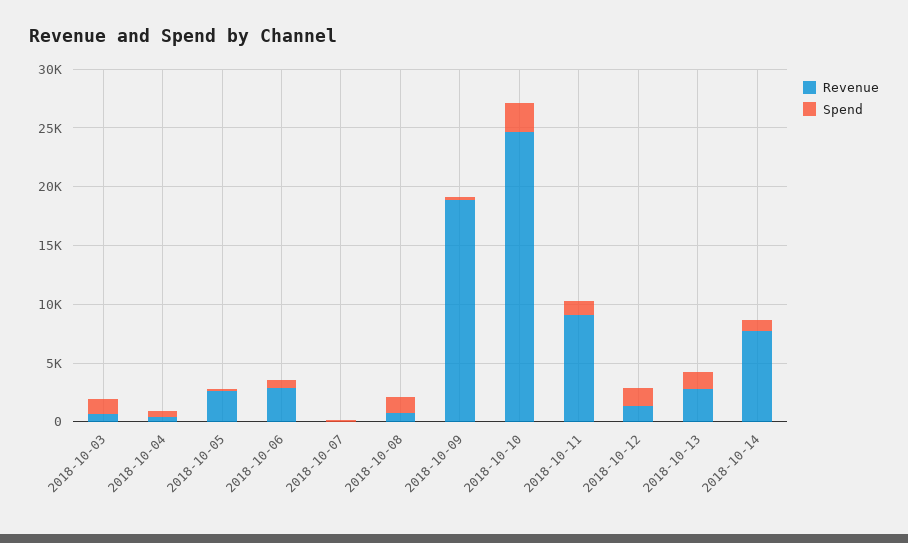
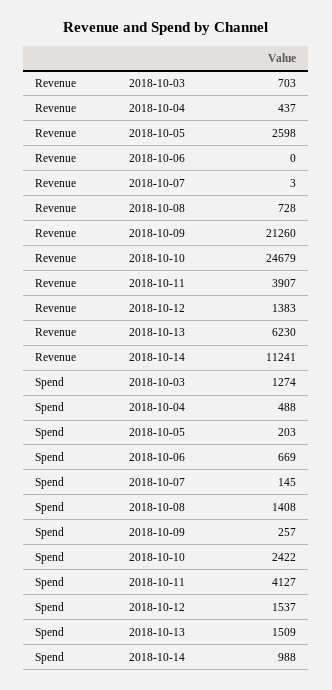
  {
    "Revenue": {
      "2018-10-03": 703,
      "2018-10-04": 437,
      "2018-10-05": 2598,
-     "2018-10-06": 3000,
+     "2018-10-06": 0,
      "2018-10-07": 3,
      "2018-10-08": 728,
-     "2018-10-09": 19000,
+     "2018-10-09": 21260,
      "2018-10-10": 24679,
-     "2018-10-11": 9000,
+     "2018-10-11": 3907,
      "2018-10-12": 1383,
-     "2018-10-13": 3000,
+     "2018-10-13": 6230,
-     "2018-10-14": 8000
+     "2018-10-14": 11241
    },
    "Spend": {
      "2018-10-03": 1274,
      "2018-10-04": 488,
      "2018-10-05": 203,
      "2018-10-06": 669,
      "2018-10-07": 145,
      "2018-10-08": 1408,
      "2018-10-09": 257,
      "2018-10-10": 2422,
-     "2018-10-11": 1000,
+     "2018-10-11": 4127,
      "2018-10-12": 1537,
      "2018-10-13": 1509,
      "2018-10-14": 988
    }
  }

